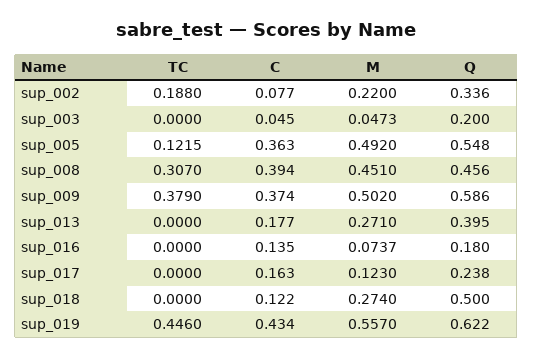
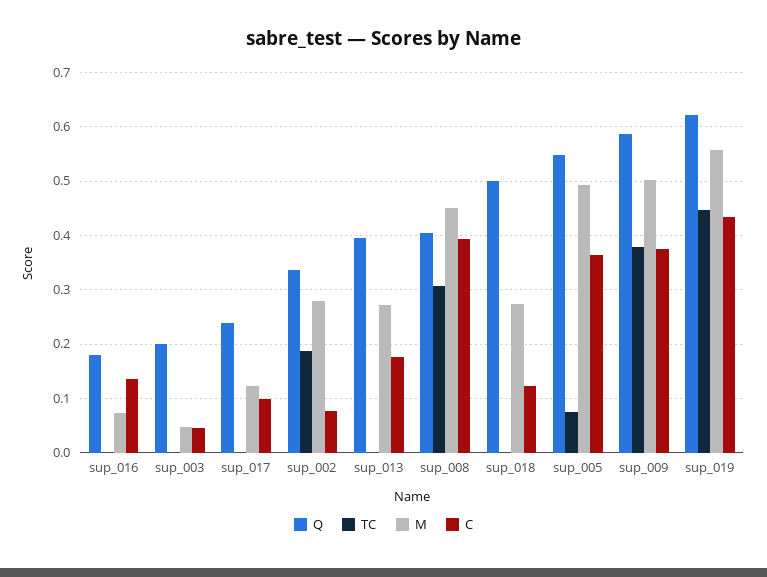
  {
    "TC": {
      "sup_002": 0.188,
      "sup_003": 0,
-     "sup_005": 0.1215,
+     "sup_005": 0.08,
      "sup_008": 0.307,
      "sup_009": 0.379,
      "sup_013": 0,
      "sup_016": 0,
      "sup_017": 0,
      "sup_018": 0,
      "sup_019": 0.446
    },
    "C": {
      "sup_002": 0.077,
      "sup_003": 0.045,
      "sup_005": 0.363,
      "sup_008": 0.394,
      "sup_009": 0.374,
      "sup_013": 0.177,
      "sup_016": 0.135,
-     "sup_017": 0.163,
+     "sup_017": 0.1,
      "sup_018": 0.122,
      "sup_019": 0.434
    },
    "M": {
-     "sup_002": 0.22,
+     "sup_002": 0.28,
      "sup_003": 0.0473,
      "sup_005": 0.492,
      "sup_008": 0.451,
      "sup_009": 0.502,
      "sup_013": 0.271,
      "sup_016": 0.0737,
      "sup_017": 0.123,
      "sup_018": 0.274,
      "sup_019": 0.557
    },
    "Q": {
      "sup_002": 0.336,
      "sup_003": 0.2,
      "sup_005": 0.548,
-     "sup_008": 0.456,
+     "sup_008": 0.4,
      "sup_009": 0.586,
      "sup_013": 0.395,
      "sup_016": 0.18,
      "sup_017": 0.238,
      "sup_018": 0.5,
      "sup_019": 0.622
    }
  }

